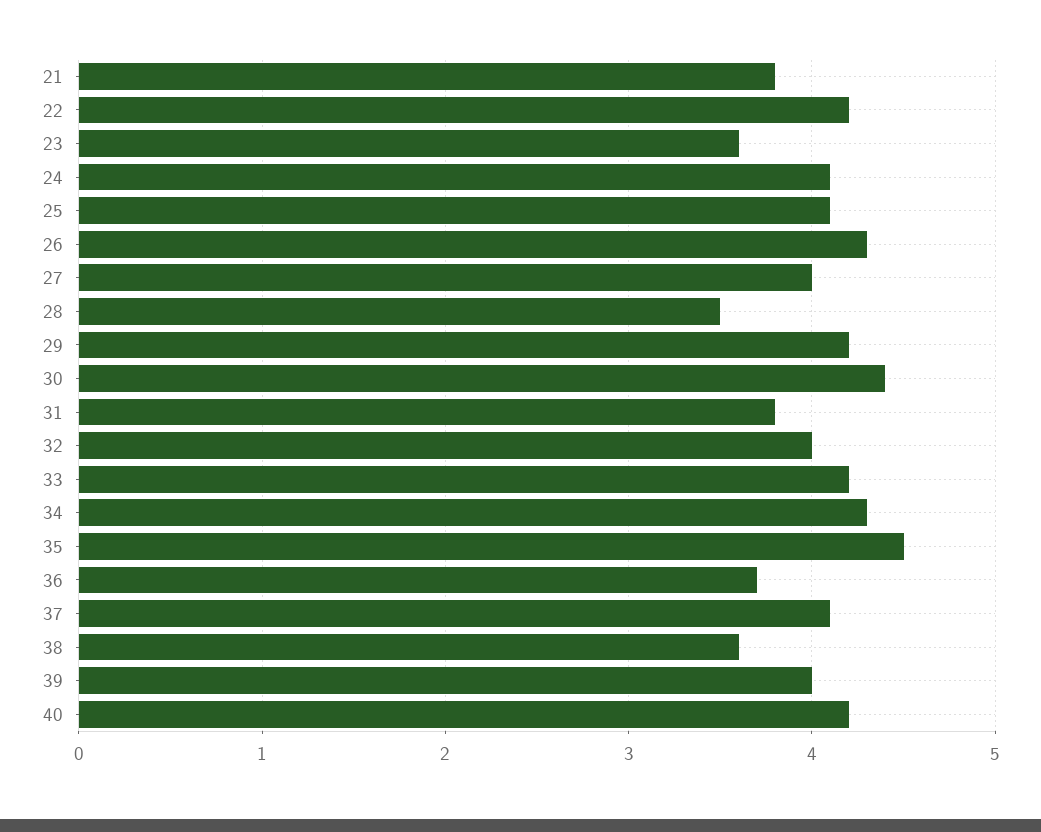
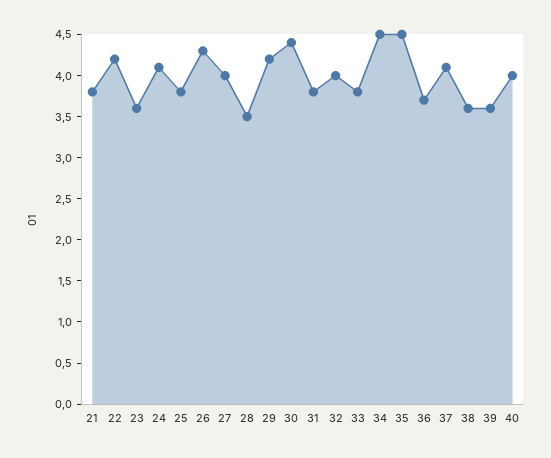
  {
    "21": 3.8,
    "22": 4.2,
    "23": 3.6,
    "24": 4.1,
-   "25": 4.1,
+   "25": 3.8,
    "26": 4.3,
    "27": 4,
    "28": 3.5,
    "29": 4.2,
    "30": 4.4,
    "31": 3.8,
    "32": 4,
-   "33": 4.2,
+   "33": 3.8,
-   "34": 4.3,
+   "34": 4.5,
    "35": 4.5,
    "36": 3.7,
    "37": 4.1,
    "38": 3.6,
-   "39": 4,
+   "39": 3.6,
-   "40": 4.2
+   "40": 4
  }

